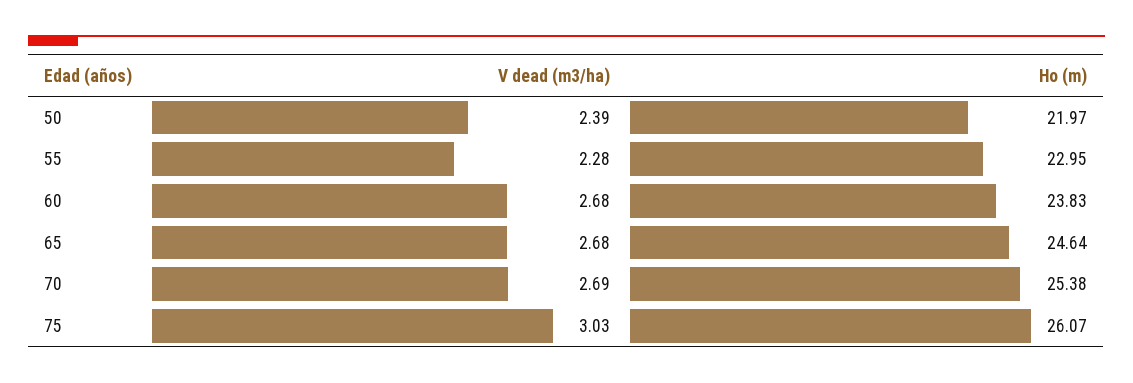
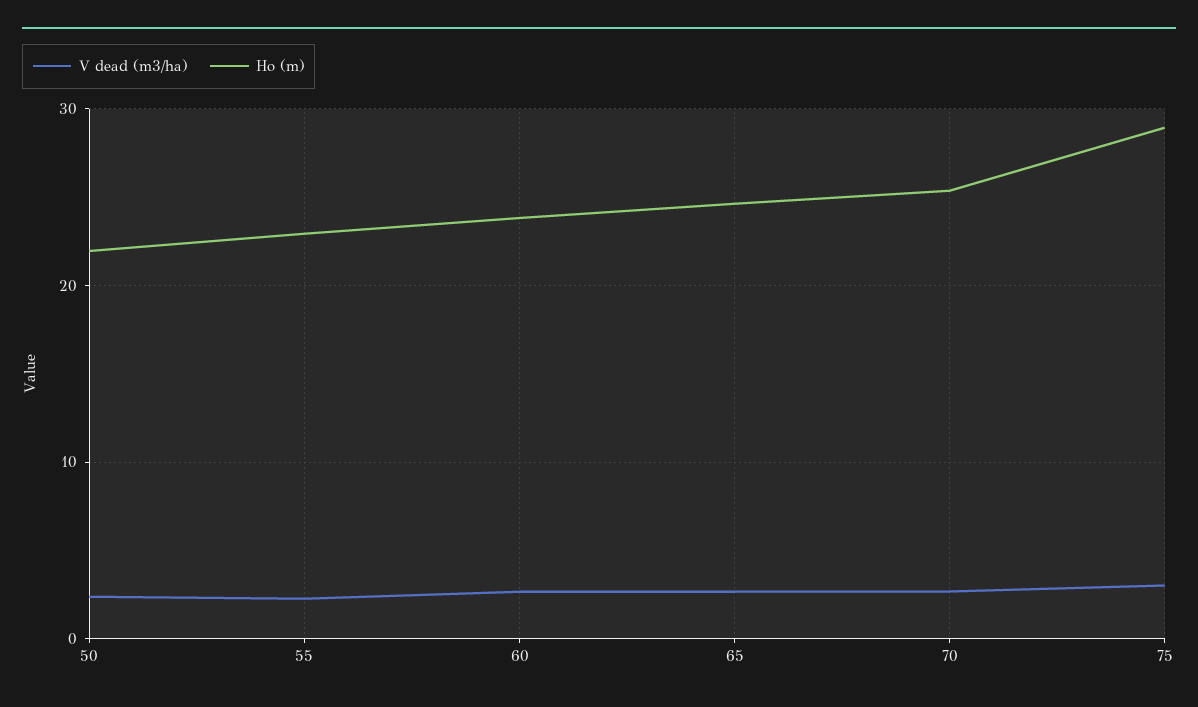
  {
    "V dead (m3/ha)": {
      "50": 2.39,
      "55": 2.28,
      "60": 2.68,
      "65": 2.68,
      "70": 2.69,
      "75": 3.03
    },
    "Ho (m)": {
      "50": 21.97,
      "55": 22.95,
      "60": 23.83,
      "65": 24.64,
      "70": 25.38,
-     "75": 26.07
+     "75": 29
    }
  }

